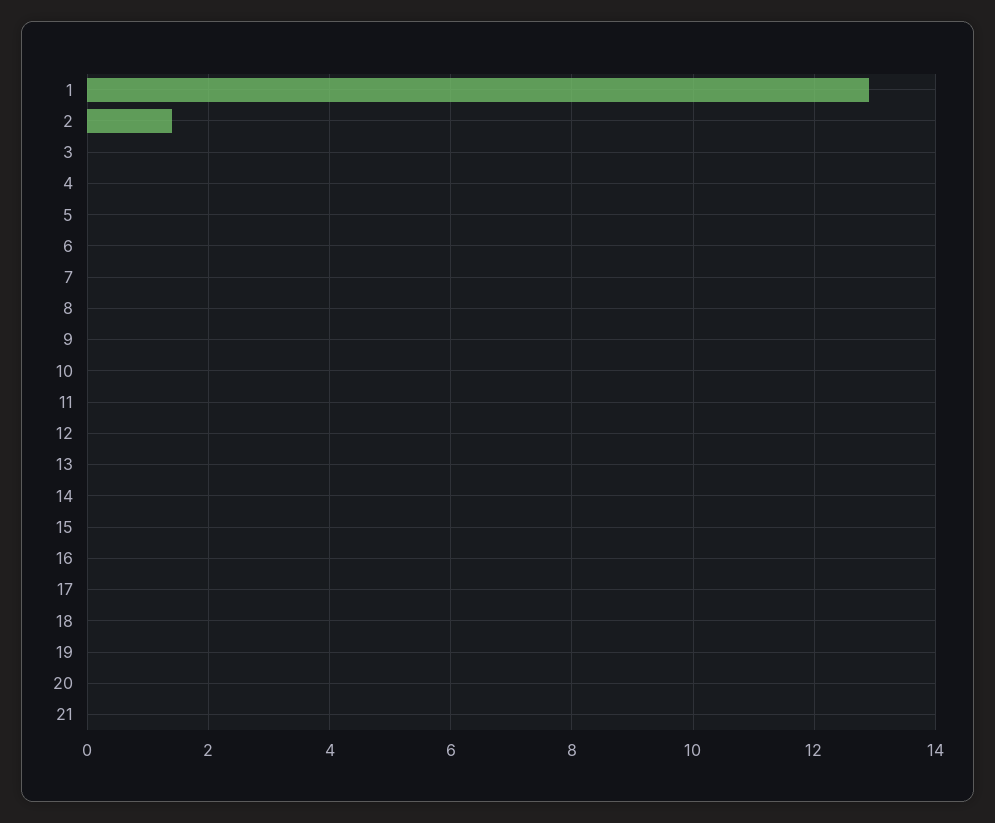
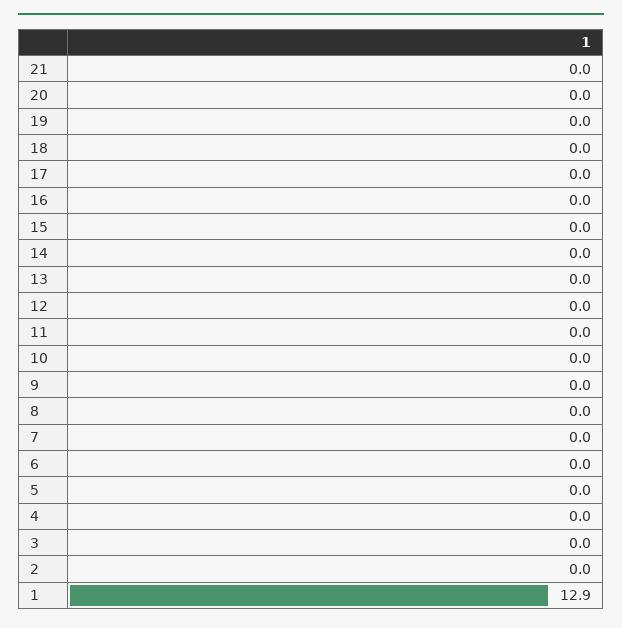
  {
    "1": 12.9,
-   "2": 1.5,
+   "2": 0,
    "3": 0,
    "4": 0,
    "5": 0,
    "6": 0,
    "7": 0,
    "8": 0,
    "9": 0,
    "10": 0,
    "11": 0,
    "12": 0,
    "13": 0,
    "14": 0,
    "15": 0,
    "16": 0,
    "17": 0,
    "18": 0,
    "19": 0,
    "20": 0,
    "21": 0
  }

